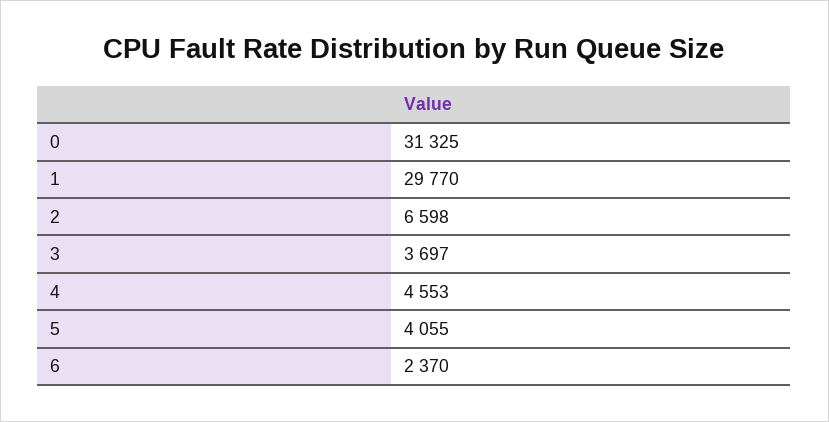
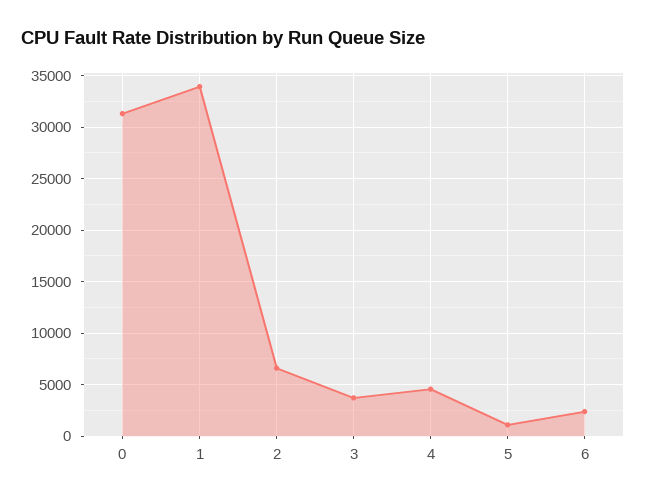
  {
    "0": 31325,
-   "1": 29770,
+   "1": 34000,
    "2": 6598,
    "3": 3697,
    "4": 4553,
-   "5": 4055,
+   "5": 1000,
    "6": 2370
  }

